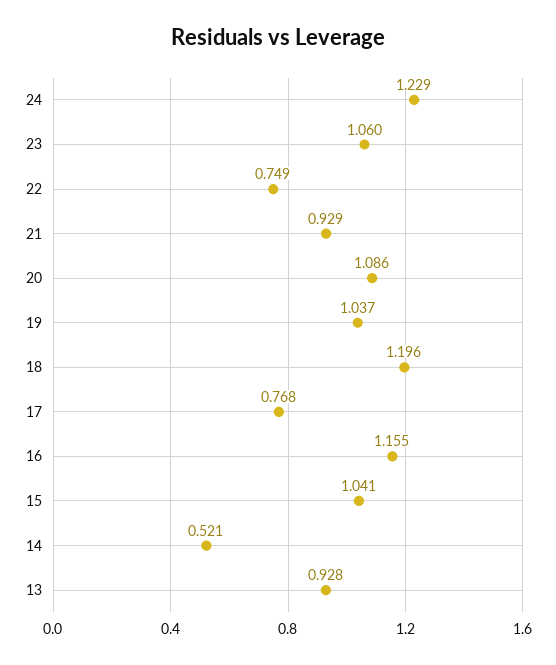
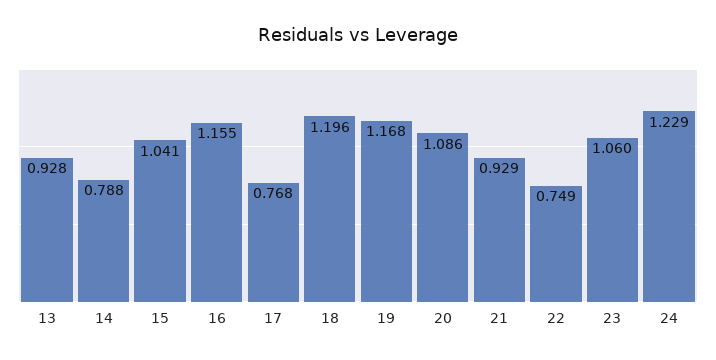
  {
    "24": 1.229,
    "23": 1.06,
    "22": 0.749,
    "21": 0.929,
    "20": 1.086,
-   "19": 1.037,
+   "19": 1.168,
    "18": 1.196,
    "17": 0.768,
    "16": 1.155,
    "15": 1.041,
-   "14": 0.521,
+   "14": 0.788,
    "13": 0.928
  }

